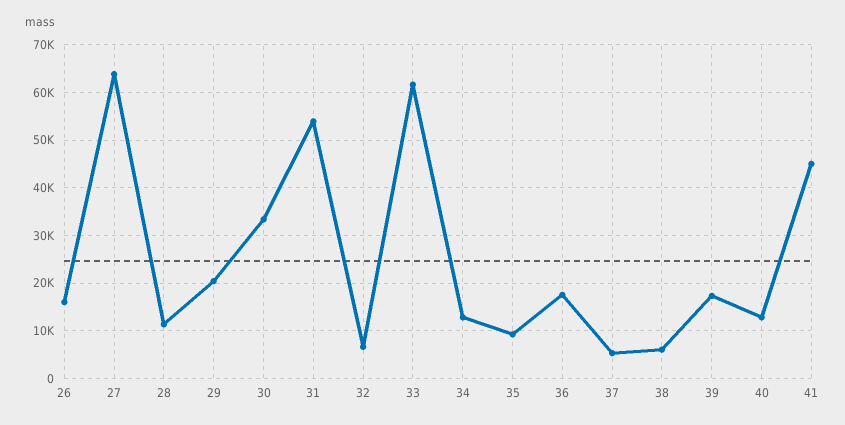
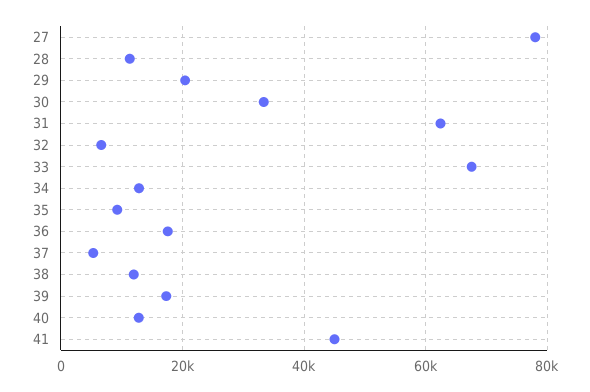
  {
-   "26": 16000,
-   "27": 64000,
+   "27": 78000,
    "28": 12000,
    "29": 20000,
    "30": 34000,
-   "31": 54000,
+   "31": 62000,
    "32": 6000,
-   "33": 62000,
+   "33": 68000,
    "34": 12000,
    "35": 10000,
    "36": 18000,
    "37": 6000,
-   "38": 6000,
+   "38": 12000,
    "39": 18000,
    "40": 12000,
    "41": 46000
  }

